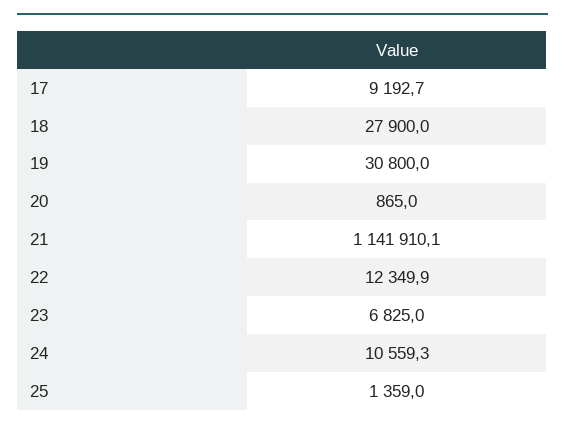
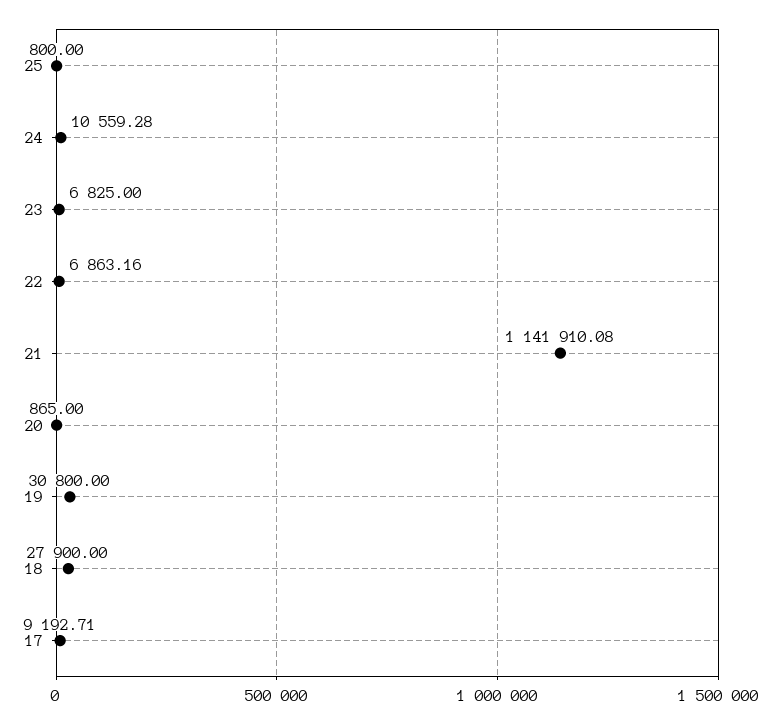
  {
    "17": 9192.71,
    "18": 27900,
    "19": 30800,
    "20": 865,
    "21": 1141910.08,
-   "22": 12349.9,
+   "22": 6863.16,
    "23": 6825,
    "24": 10559.28,
-   "25": 1359
+   "25": 800
  }

